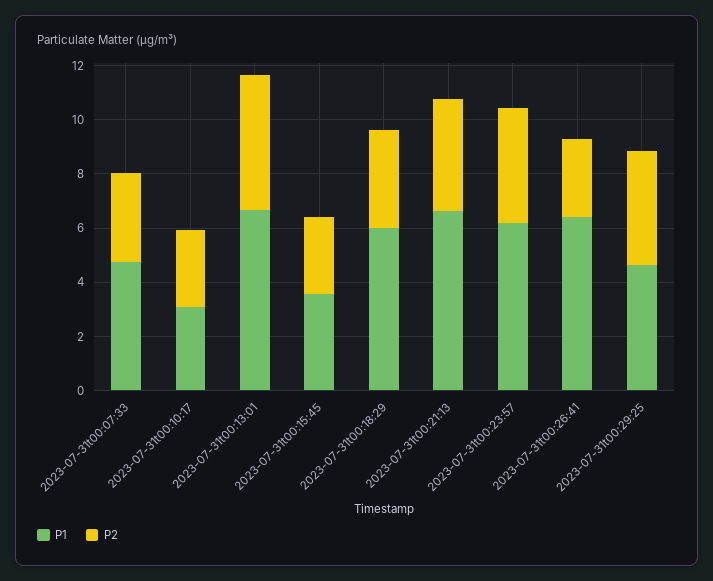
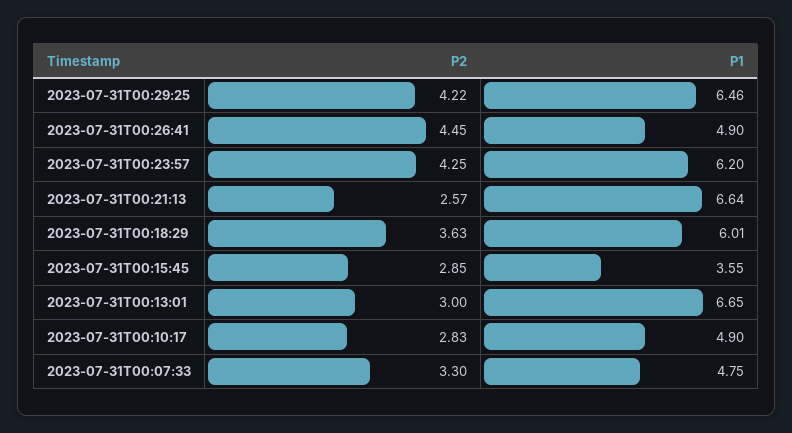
  {
    "P1": {
      "2023-07-31t00:07:33": 4.75,
-     "2023-07-31t00:10:17": 3,
+     "2023-07-31t00:10:17": 4.9,
      "2023-07-31t00:13:01": 6.65,
      "2023-07-31t00:15:45": 3.55,
      "2023-07-31t00:18:29": 6.01,
      "2023-07-31t00:21:13": 6.64,
      "2023-07-31t00:23:57": 6.2,
-     "2023-07-31t00:26:41": 6.5,
+     "2023-07-31t00:26:41": 4.9,
-     "2023-07-31t00:29:25": 4.5
+     "2023-07-31t00:29:25": 6.46
    },
    "P2": {
      "2023-07-31t00:07:33": 3.3,
      "2023-07-31t00:10:17": 2.83,
-     "2023-07-31t00:13:01": 5,
+     "2023-07-31t00:13:01": 3,
      "2023-07-31t00:15:45": 2.85,
      "2023-07-31t00:18:29": 3.63,
-     "2023-07-31t00:21:13": 4,
+     "2023-07-31t00:21:13": 2.57,
      "2023-07-31t00:23:57": 4.25,
-     "2023-07-31t00:26:41": 3,
+     "2023-07-31t00:26:41": 4.45,
      "2023-07-31t00:29:25": 4.22
    }
  }

